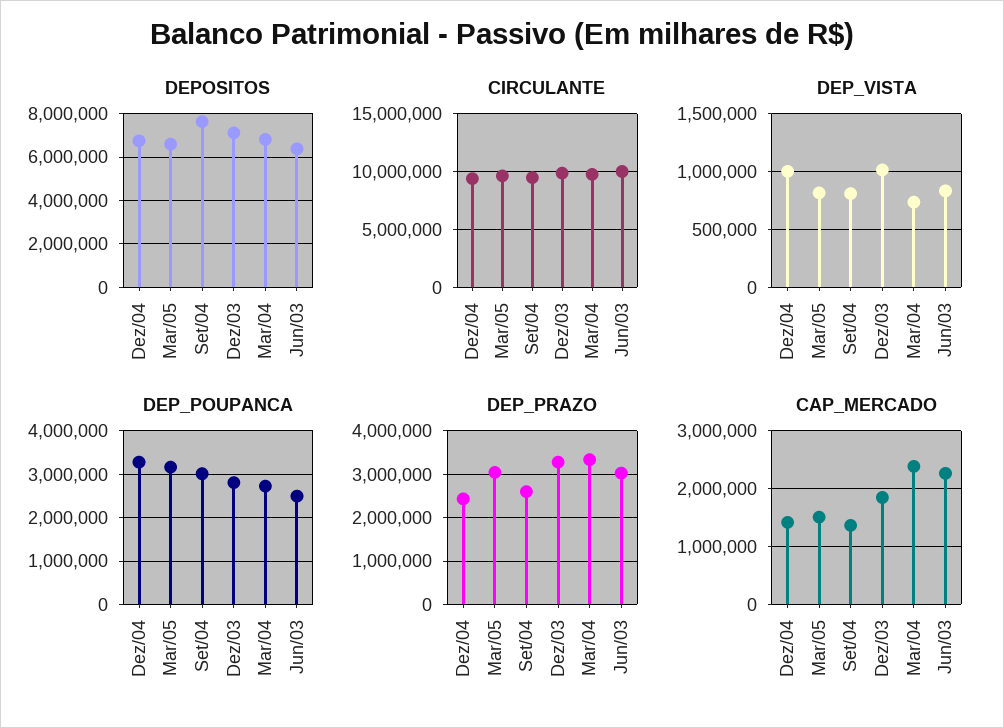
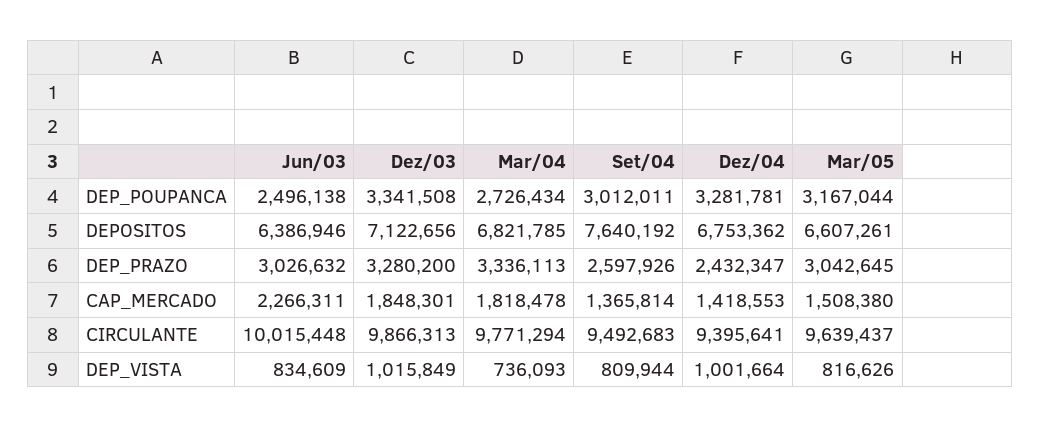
  {
    "DEPOSITOS": {
      "Dez/04": 6753362,
      "Mar/05": 6607261,
      "Set/04": 7640192,
      "Dez/03": 7122656,
      "Mar/04": 6821785,
      "Jun/03": 6386946
    },
    "CIRCULANTE": {
      "Dez/04": 9395641,
      "Mar/05": 9639437,
      "Set/04": 9492683,
      "Dez/03": 9866313,
      "Mar/04": 9771294,
      "Jun/03": 10015448
    },
    "DEP_VISTA": {
      "Dez/04": 1001664,
      "Mar/05": 816626,
      "Set/04": 809944,
      "Dez/03": 1015849,
      "Mar/04": 736093,
      "Jun/03": 834609
    },
    "DEP_POUPANCA": {
      "Dez/04": 3281781,
      "Mar/05": 3167044,
      "Set/04": 3012011,
-     "Dez/03": 2800000,
+     "Dez/03": 3341508,
      "Mar/04": 2726434,
      "Jun/03": 2496138
    },
    "DEP_PRAZO": {
      "Dez/04": 2432347,
      "Mar/05": 3042645,
      "Set/04": 2597926,
      "Dez/03": 3280200,
      "Mar/04": 3336113,
      "Jun/03": 3026632
    },
    "CAP_MERCADO": {
      "Dez/04": 1418553,
      "Mar/05": 1508380,
      "Set/04": 1365814,
      "Dez/03": 1848301,
-     "Mar/04": 2400000,
+     "Mar/04": 1818478,
      "Jun/03": 2266311
    }
  }

